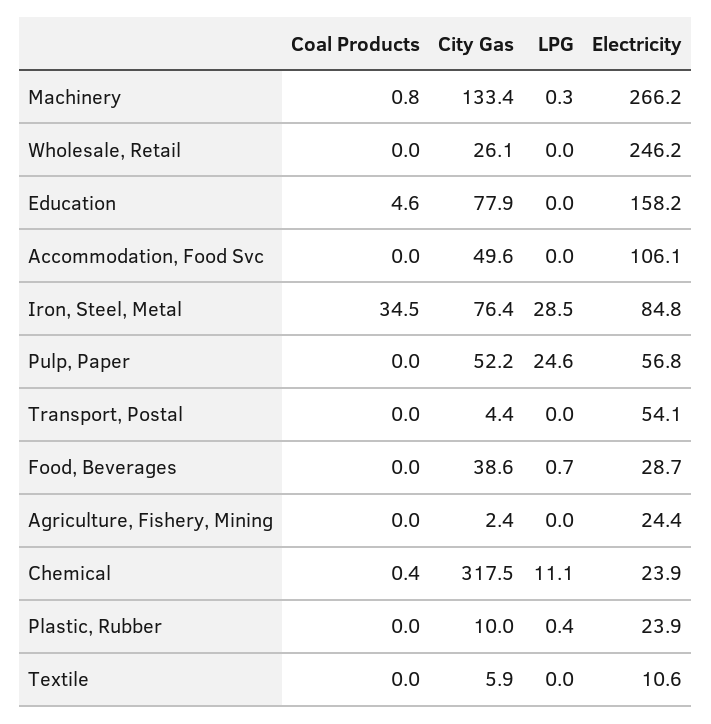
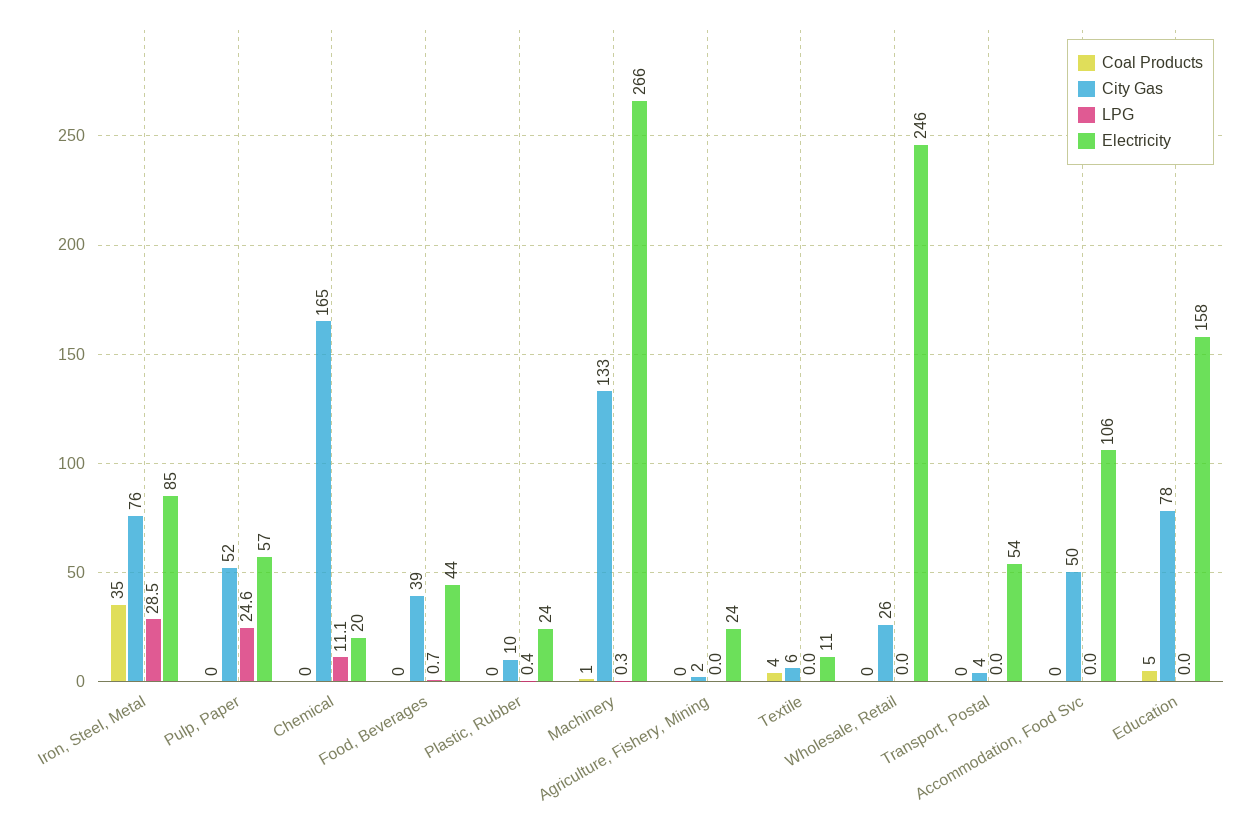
  {
    "Coal Products": {
      "Machinery": 0.8,
      "Wholesale, Retail": 0,
      "Education": 4.6,
      "Accommodation, Food Svc": 0,
      "Iron, Steel, Metal": 34.5,
      "Pulp, Paper": 0,
      "Transport, Postal": 0,
      "Food, Beverages": 0,
      "Agriculture, Fishery, Mining": 0,
      "Chemical": 0.4,
      "Plastic, Rubber": 0,
-     "Textile": 0
+     "Textile": 4
    },
    "City Gas": {
      "Machinery": 133.4,
      "Wholesale, Retail": 26.1,
      "Education": 77.9,
      "Accommodation, Food Svc": 49.6,
      "Iron, Steel, Metal": 76.4,
      "Pulp, Paper": 52.2,
      "Transport, Postal": 4.4,
      "Food, Beverages": 38.6,
      "Agriculture, Fishery, Mining": 2.4,
-     "Chemical": 317.5,
+     "Chemical": 165,
      "Plastic, Rubber": 10,
      "Textile": 5.9
    },
    "LPG": {
      "Machinery": 0.3,
      "Wholesale, Retail": 0,
      "Education": 0,
      "Accommodation, Food Svc": 0,
      "Iron, Steel, Metal": 28.5,
      "Pulp, Paper": 24.6,
      "Transport, Postal": 0,
      "Food, Beverages": 0.7,
      "Agriculture, Fishery, Mining": 0,
      "Chemical": 11.1,
      "Plastic, Rubber": 0.4,
      "Textile": 0
    },
    "Electricity": {
      "Machinery": 266.2,
      "Wholesale, Retail": 246.2,
      "Education": 158.2,
      "Accommodation, Food Svc": 106.1,
      "Iron, Steel, Metal": 84.8,
      "Pulp, Paper": 56.8,
      "Transport, Postal": 54.1,
-     "Food, Beverages": 28.7,
+     "Food, Beverages": 44,
      "Agriculture, Fishery, Mining": 24.4,
-     "Chemical": 23.9,
+     "Chemical": 20,
      "Plastic, Rubber": 23.9,
      "Textile": 10.6
    }
  }

